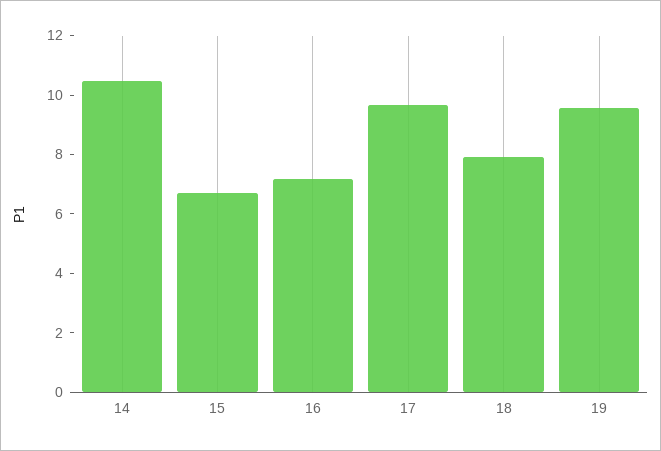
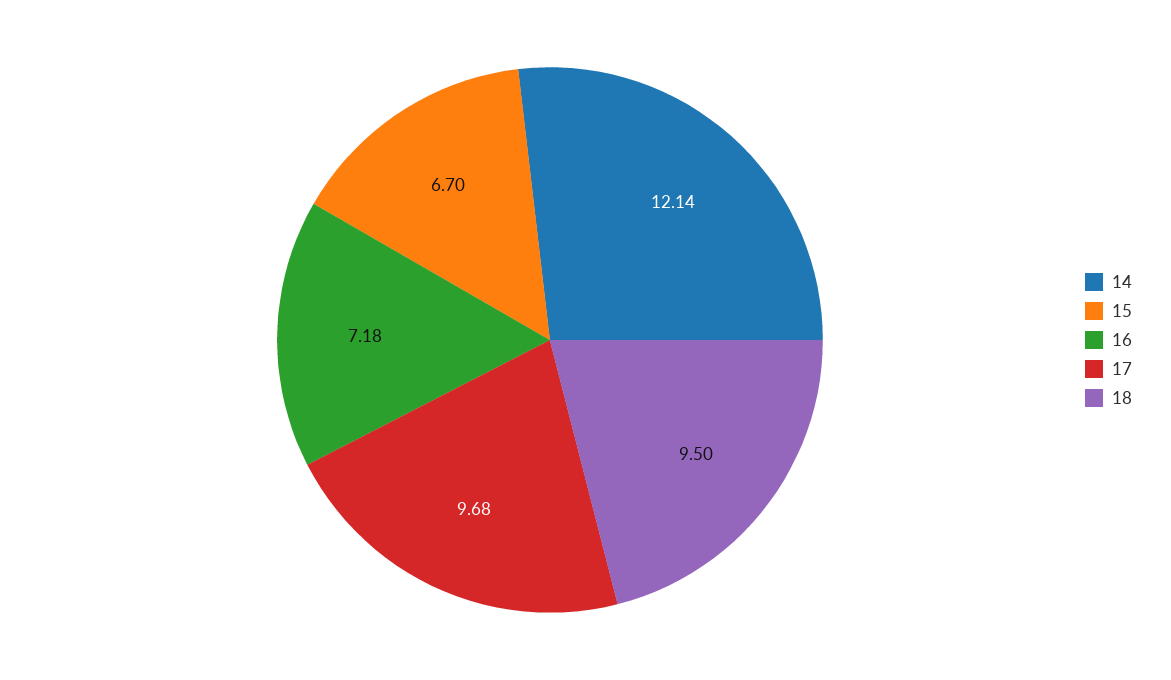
  {
-   "14": 10.5,
+   "14": 12.14,
    "15": 6.7,
    "16": 7.18,
    "17": 9.68,
-   "18": 8,
+   "18": 9.5
-   "19": 9.5
  }

